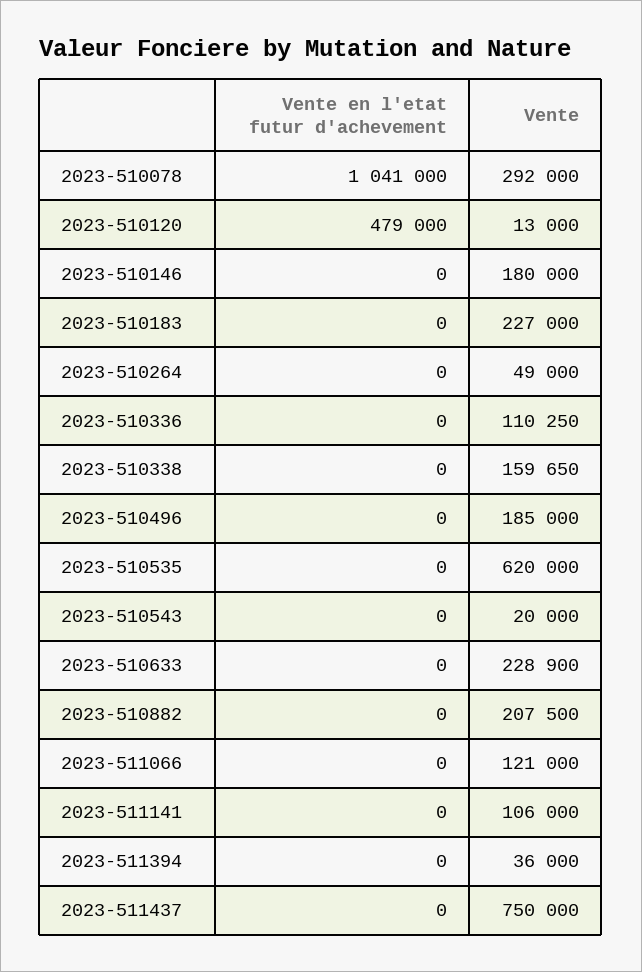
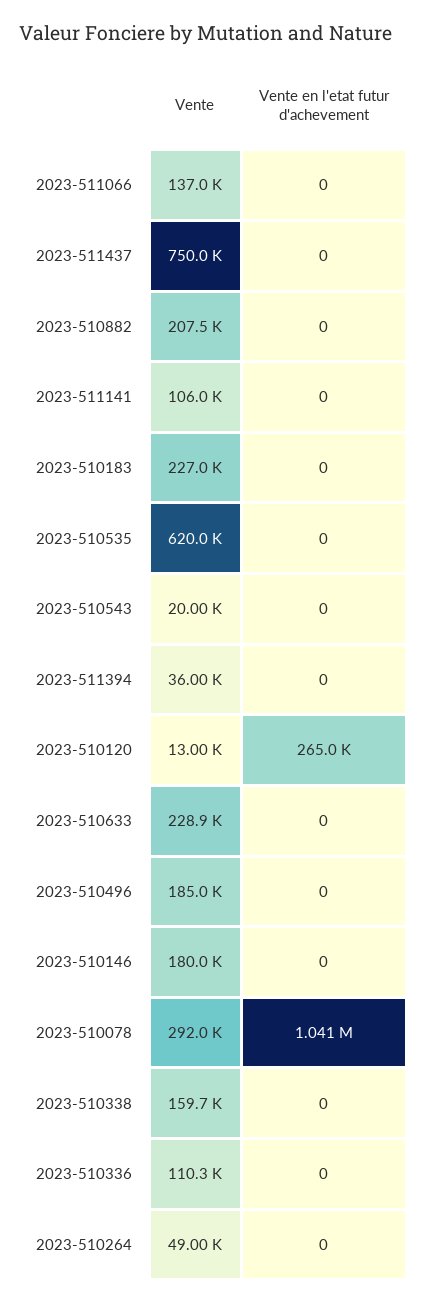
  {
    "Vente en l'etat futur d'achevement": {
      "2023-510078": 1041000,
-     "2023-510120": 479000,
+     "2023-510120": 265000,
      "2023-510146": 0,
      "2023-510183": 0,
      "2023-510264": 0,
      "2023-510336": 0,
      "2023-510338": 0,
      "2023-510496": 0,
      "2023-510535": 0,
      "2023-510543": 0,
      "2023-510633": 0,
      "2023-510882": 0,
      "2023-511066": 0,
      "2023-511141": 0,
      "2023-511394": 0,
      "2023-511437": 0
    },
    "Vente": {
      "2023-510078": 292000,
      "2023-510120": 13000,
      "2023-510146": 180000,
      "2023-510183": 227000,
      "2023-510264": 49000,
      "2023-510336": 110250,
      "2023-510338": 159650,
      "2023-510496": 185000,
      "2023-510535": 620000,
      "2023-510543": 20000,
      "2023-510633": 228900,
      "2023-510882": 207500,
-     "2023-511066": 121000,
+     "2023-511066": 137000,
      "2023-511141": 106000,
      "2023-511394": 36000,
      "2023-511437": 750000
    }
  }

